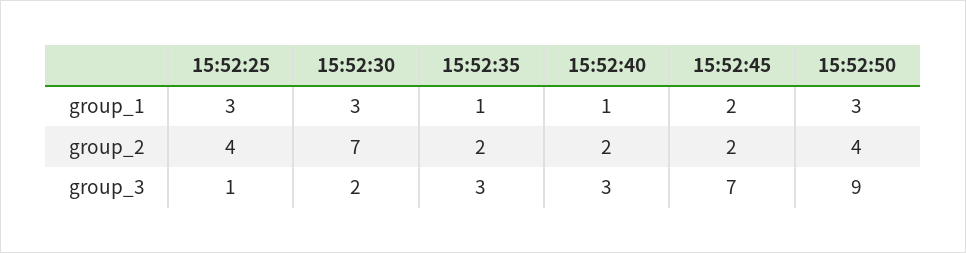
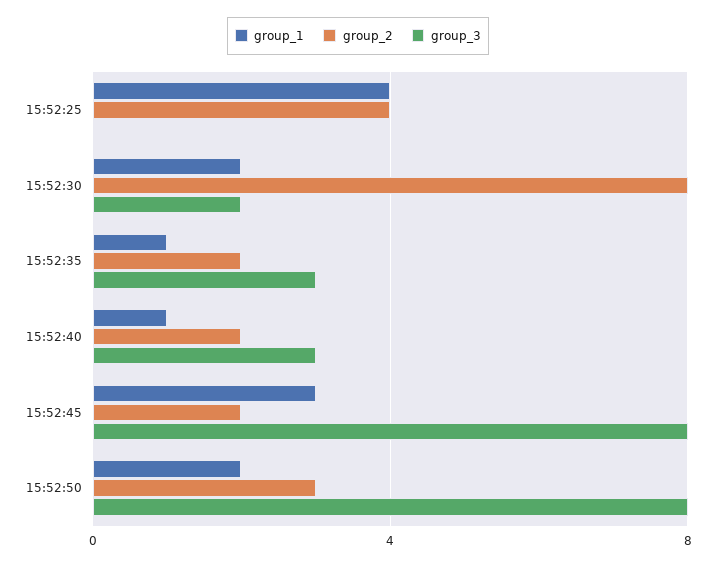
  {
    "group_1": {
-     "15:52:25": 3,
+     "15:52:25": 4,
-     "15:52:30": 3,
+     "15:52:30": 2,
      "15:52:35": 1,
      "15:52:40": 1,
-     "15:52:45": 2,
+     "15:52:45": 3,
-     "15:52:50": 3
+     "15:52:50": 2
    },
    "group_2": {
      "15:52:25": 4,
-     "15:52:30": 7,
+     "15:52:30": 8,
      "15:52:35": 2,
      "15:52:40": 2,
      "15:52:45": 2,
-     "15:52:50": 4
+     "15:52:50": 3
    },
    "group_3": {
-     "15:52:25": 1,
+     "15:52:25": 0,
      "15:52:30": 2,
      "15:52:35": 3,
      "15:52:40": 3,
-     "15:52:45": 7,
+     "15:52:45": 8,
-     "15:52:50": 9
+     "15:52:50": 8
    }
  }

